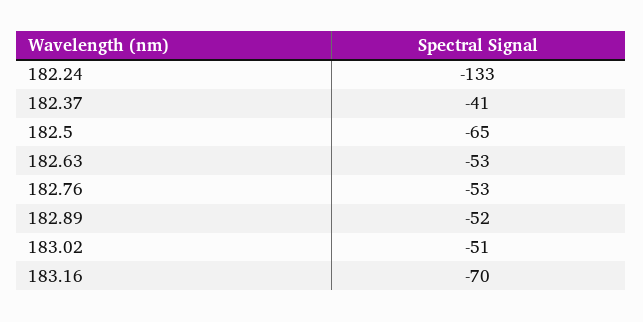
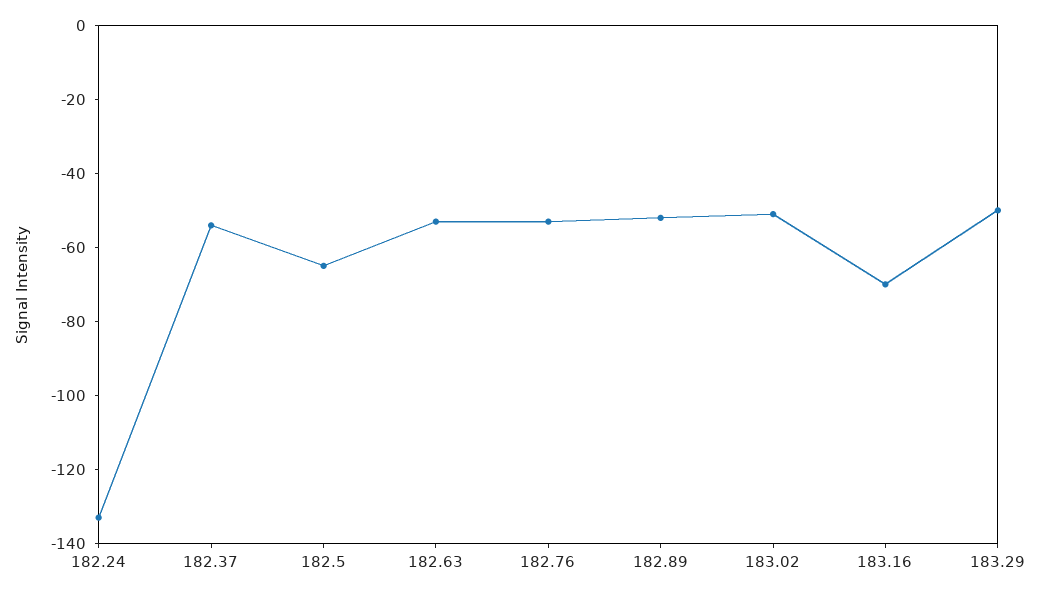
  {
    "182.24": -133,
-   "182.37": -41,
+   "182.37": -55,
    "182.5": -65,
    "182.63": -53,
    "182.76": -53,
    "182.89": -52,
    "183.02": -51,
-   "183.16": -70
+   "183.16": -70,
+   "183.29": -50
  }

